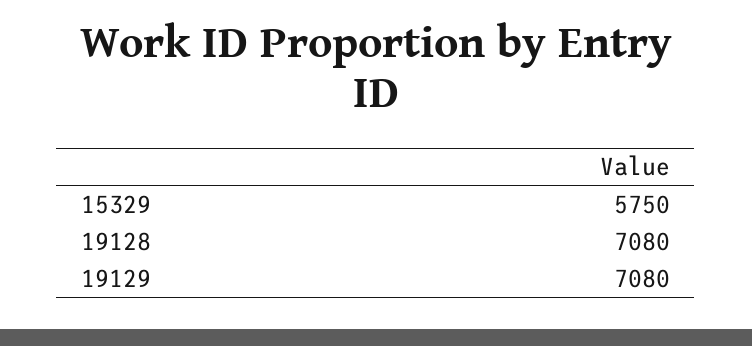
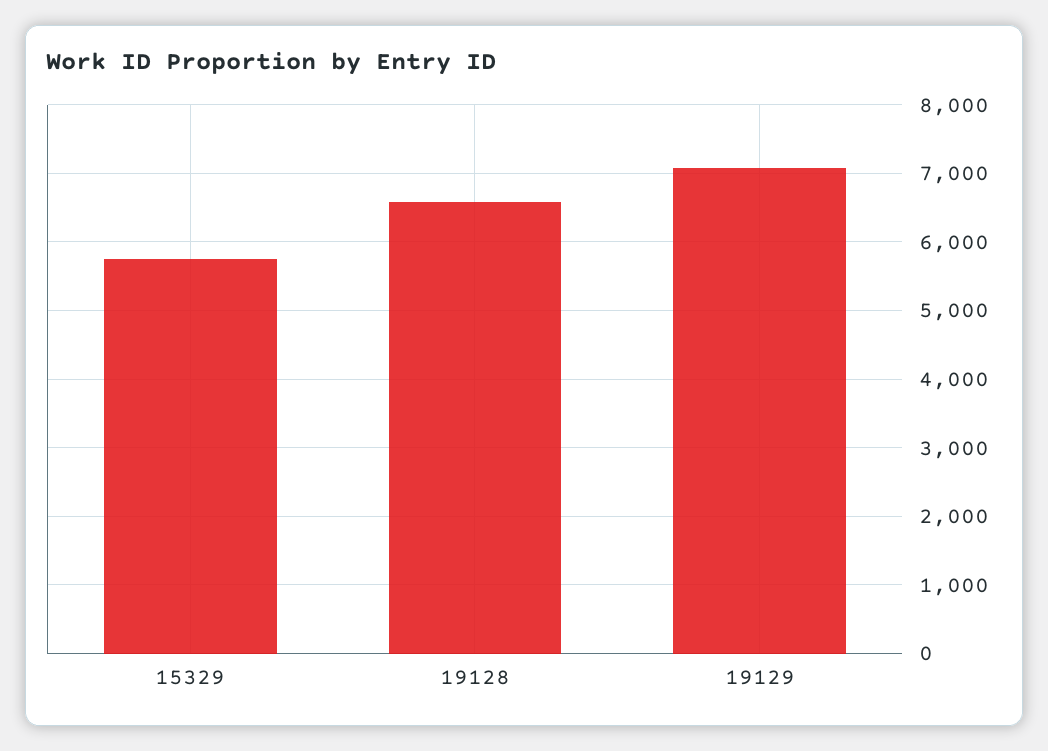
  {
    "15329": 5750,
-   "19128": 7080,
+   "19128": 6600,
    "19129": 7080
  }

